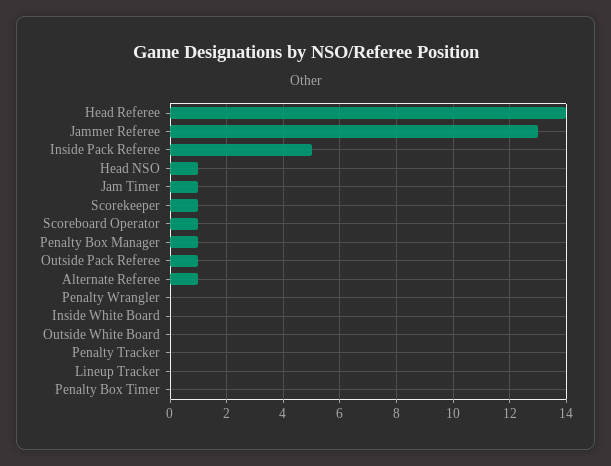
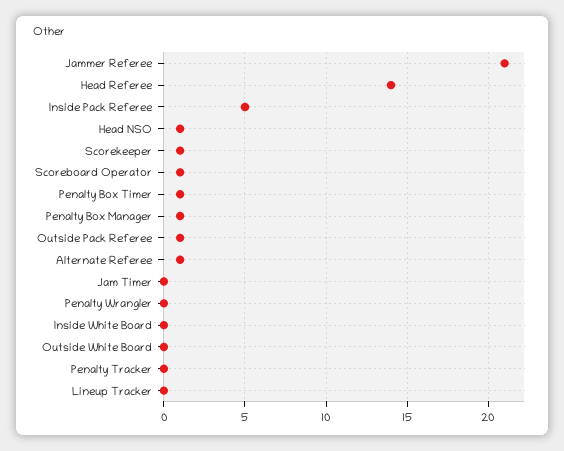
  {
    "Head Referee": 14,
-   "Jammer Referee": 13,
+   "Jammer Referee": 21,
    "Inside Pack Referee": 5,
    "Head NSO": 1,
-   "Jam Timer": 1,
+   "Jam Timer": 0,
    "Scorekeeper": 1,
    "Scoreboard Operator": 1,
    "Penalty Box Manager": 1,
    "Outside Pack Referee": 1,
    "Alternate Referee": 1,
    "Penalty Wrangler": 0,
    "Inside White Board": 0,
    "Outside White Board": 0,
    "Penalty Tracker": 0,
    "Lineup Tracker": 0,
-   "Penalty Box Timer": 0
+   "Penalty Box Timer": 1
  }

